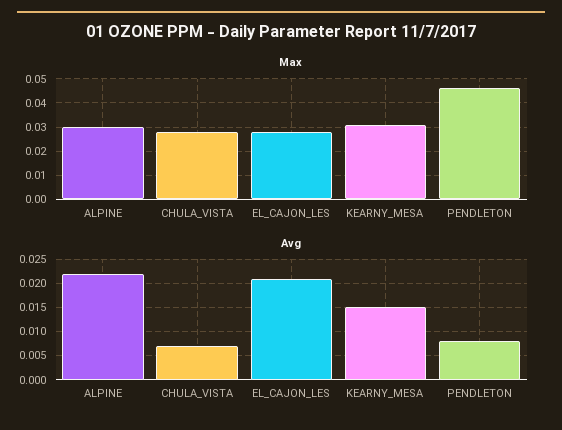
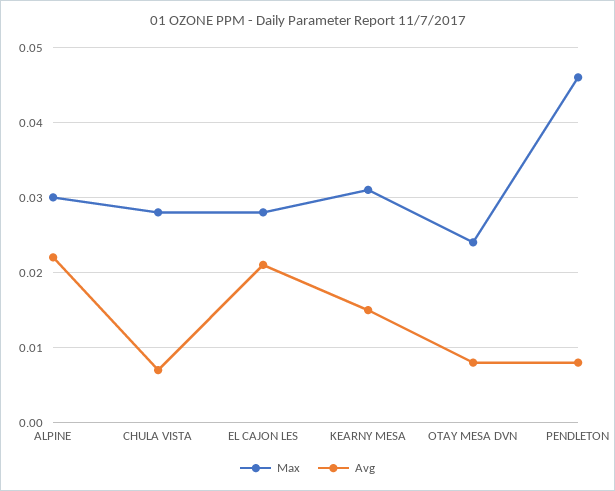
  {
    "Max": {
      "ALPINE": 0.03,
      "CHULA_VISTA": 0.028,
      "EL_CAJON_LES": 0.028,
      "KEARNY_MESA": 0.031,
-     "PENDLETON": 0.046
+     "PENDLETON": 0.046,
+     "OTAY MESA DVN": 0.024
    },
    "Avg": {
      "ALPINE": 0.022,
      "CHULA_VISTA": 0.007,
      "EL_CAJON_LES": 0.021,
      "KEARNY_MESA": 0.015,
-     "PENDLETON": 0.008
+     "PENDLETON": 0.008,
+     "OTAY MESA DVN": 0.008
    }
  }

